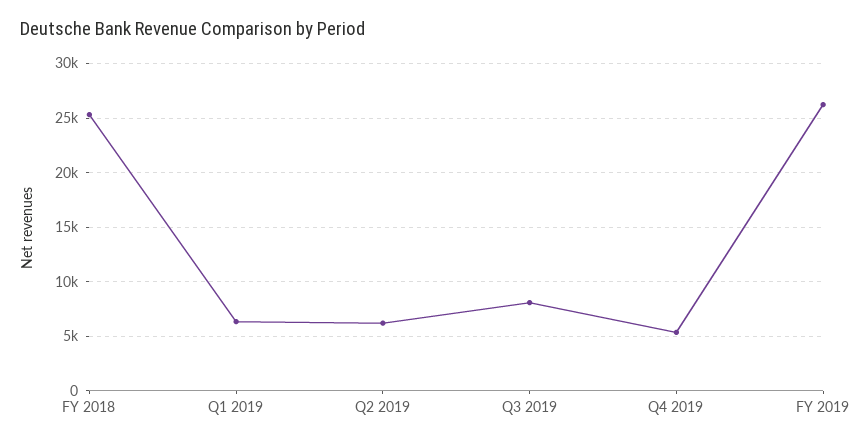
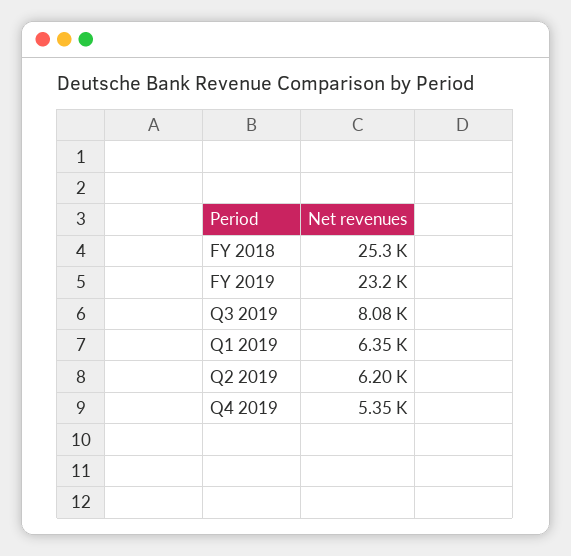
  {
    "FY 2018": 25300,
    "Q1 2019": 6350,
    "Q2 2019": 6200,
    "Q3 2019": 8080,
    "Q4 2019": 5350,
-   "FY 2019": 26000
+   "FY 2019": 23200
  }

